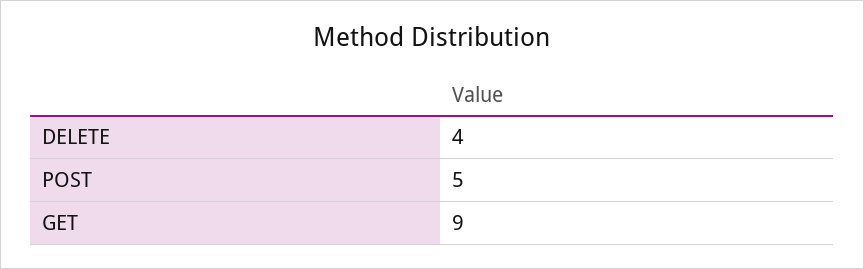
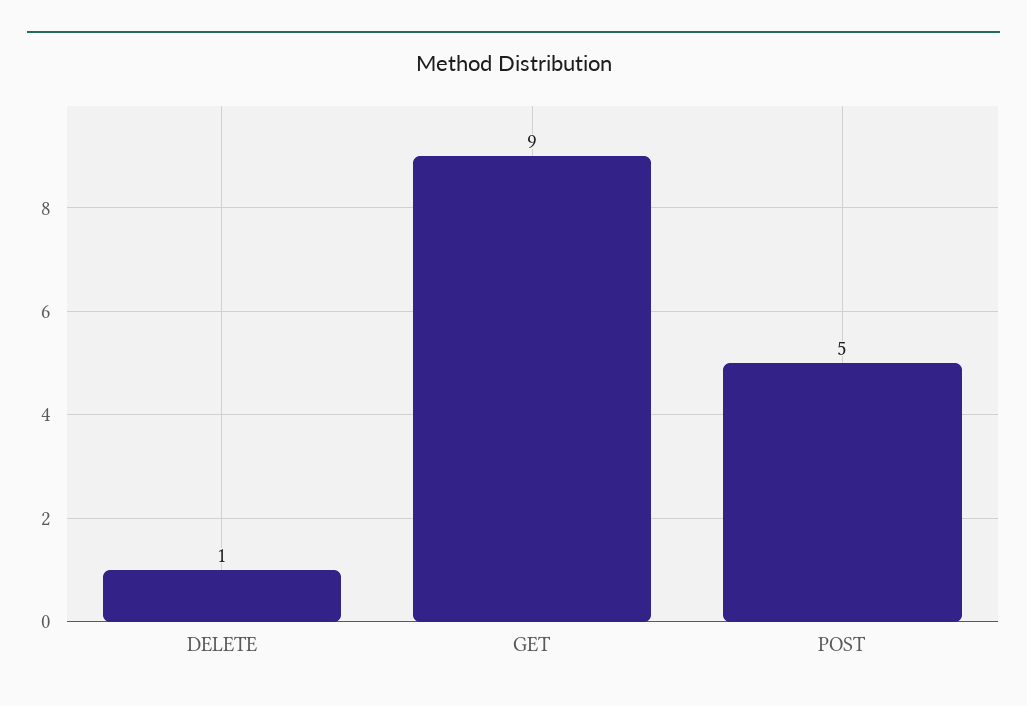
  {
-   "DELETE": 4,
+   "DELETE": 1,
    "POST": 5,
    "GET": 9
  }

